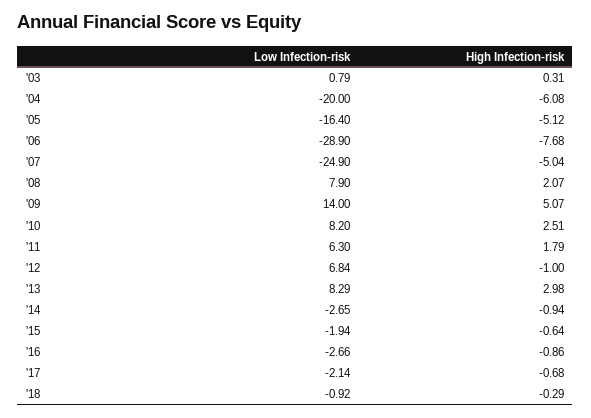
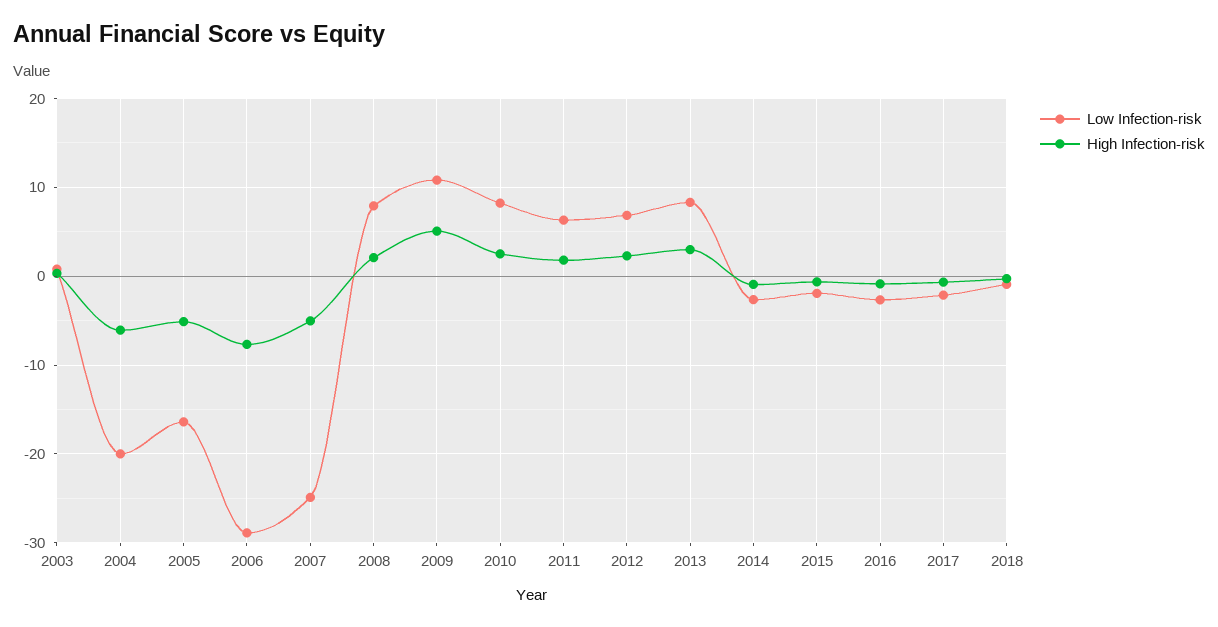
  {
    "Low Infection-risk": {
      "'03": 0.79,
      "'04": -20,
      "'05": -16.4,
      "'06": -28.9,
      "'07": -24.9,
      "'08": 7.9,
-     "'09": 14,
+     "'09": 11,
      "'10": 8.2,
      "'11": 6.3,
      "'12": 6.84,
      "'13": 8.29,
      "'14": -2.65,
      "'15": -1.94,
      "'16": -2.66,
      "'17": -2.14,
      "'18": -0.92
    },
    "High Infection-risk": {
      "'03": 0.31,
      "'04": -6.08,
      "'05": -5.12,
      "'06": -7.68,
      "'07": -5.04,
      "'08": 2.07,
      "'09": 5.07,
      "'10": 2.51,
      "'11": 1.79,
-     "'12": -1,
+     "'12": 2,
      "'13": 2.98,
      "'14": -0.94,
      "'15": -0.64,
      "'16": -0.86,
      "'17": -0.68,
      "'18": -0.29
    }
  }

